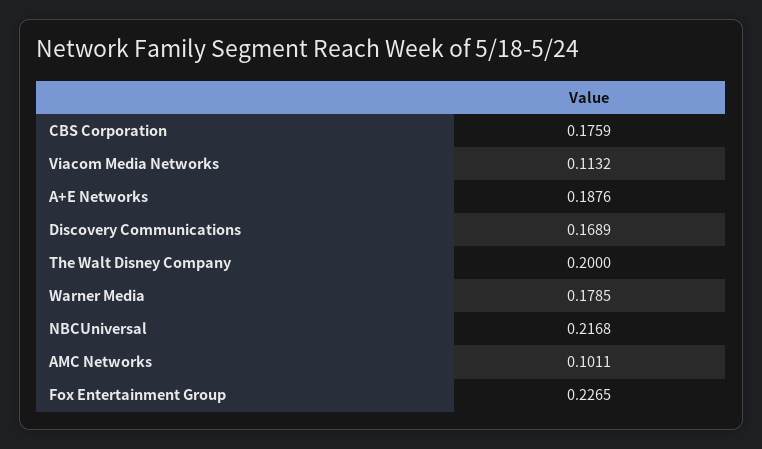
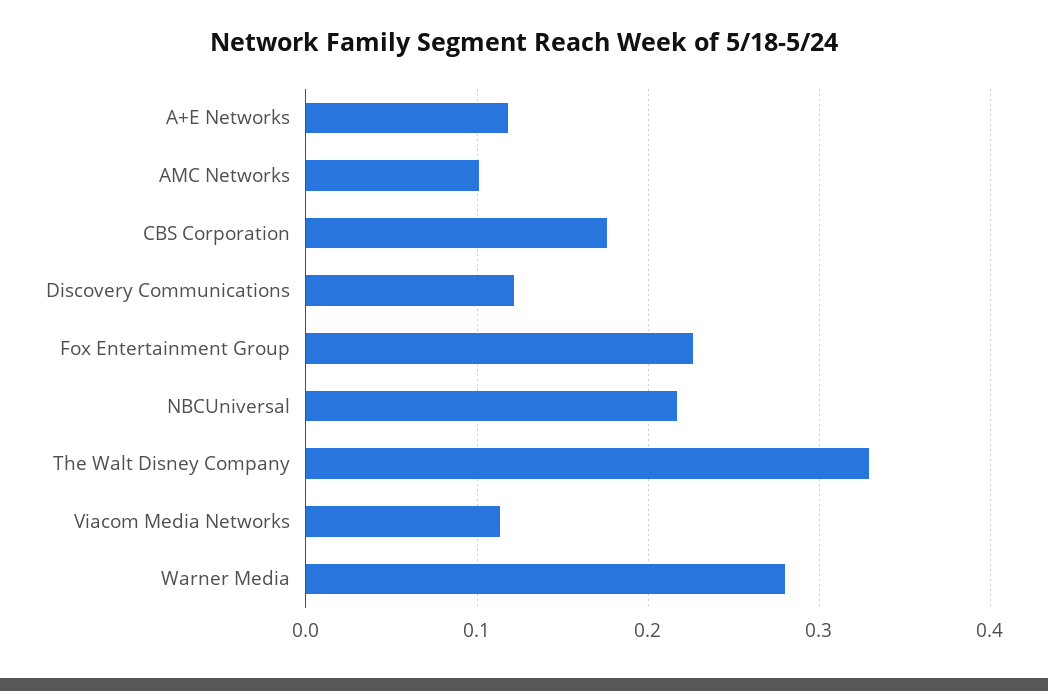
  {
    "CBS Corporation": 0.1759,
    "Viacom Media Networks": 0.1132,
-   "A+E Networks": 0.1876,
+   "A+E Networks": 0.12,
-   "Discovery Communications": 0.1689,
+   "Discovery Communications": 0.12,
-   "The Walt Disney Company": 0.2,
+   "The Walt Disney Company": 0.33,
-   "Warner Media": 0.1785,
+   "Warner Media": 0.28,
    "NBCUniversal": 0.2168,
    "AMC Networks": 0.1011,
    "Fox Entertainment Group": 0.2265
  }

